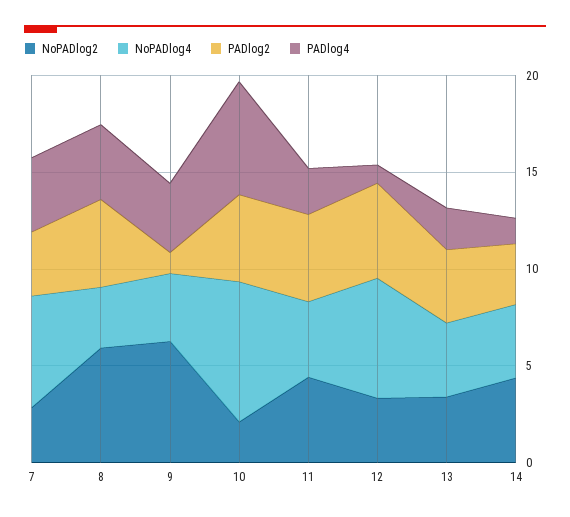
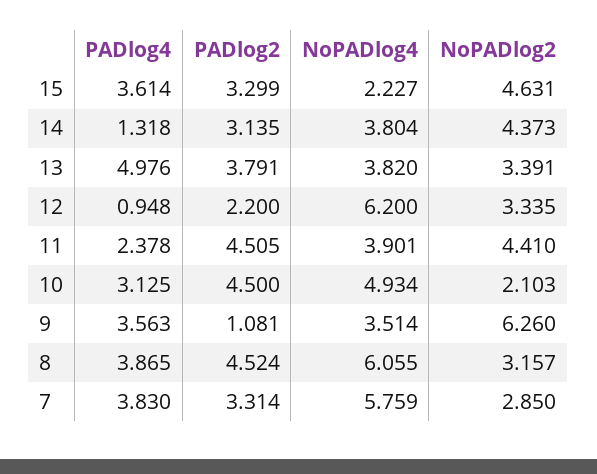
  {
    "NoPADlog2": {
      "7": 2.85,
-     "8": 6,
+     "8": 3.157,
      "9": 6.26,
      "10": 2.103,
      "11": 4.41,
      "12": 3.335,
      "13": 3.391,
-     "14": 4.373
+     "14": 4.373,
+     "15": 4.631
    },
    "NoPADlog4": {
      "7": 5.759,
-     "8": 3,
+     "8": 6.055,
      "9": 3.514,
-     "10": 7,
+     "10": 4.934,
      "11": 3.901,
      "12": 6.2,
      "13": 3.82,
-     "14": 3.804
+     "14": 3.804,
+     "15": 2.227
    },
    "PADlog2": {
      "7": 3.314,
      "8": 4.524,
      "9": 1.081,
      "10": 4.5,
      "11": 4.505,
-     "12": 5,
+     "12": 2.2,
      "13": 3.791,
-     "14": 3.135
+     "14": 3.135,
+     "15": 3.299
    },
    "PADlog4": {
      "7": 3.83,
      "8": 3.865,
      "9": 3.563,
-     "10": 6,
+     "10": 3.125,
      "11": 2.378,
      "12": 0.948,
-     "13": 2,
+     "13": 4.976,
-     "14": 1.318
+     "14": 1.318,
+     "15": 3.614
    }
  }

